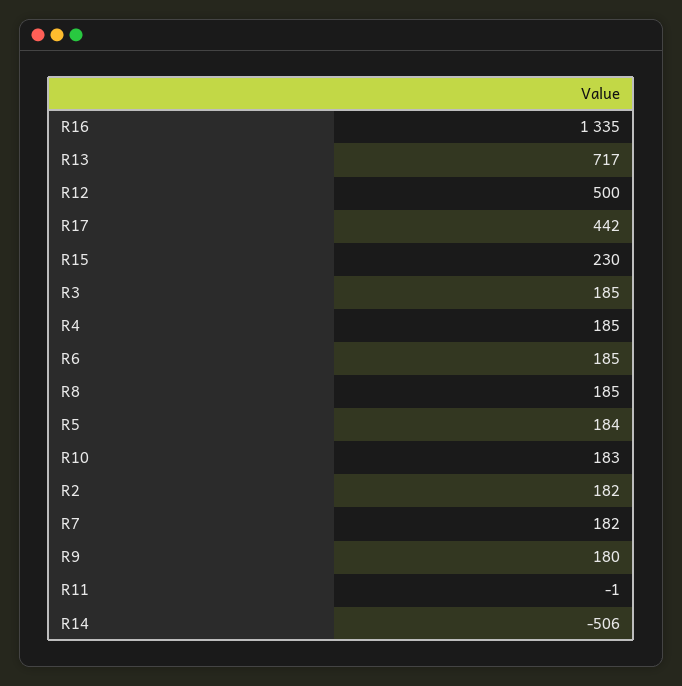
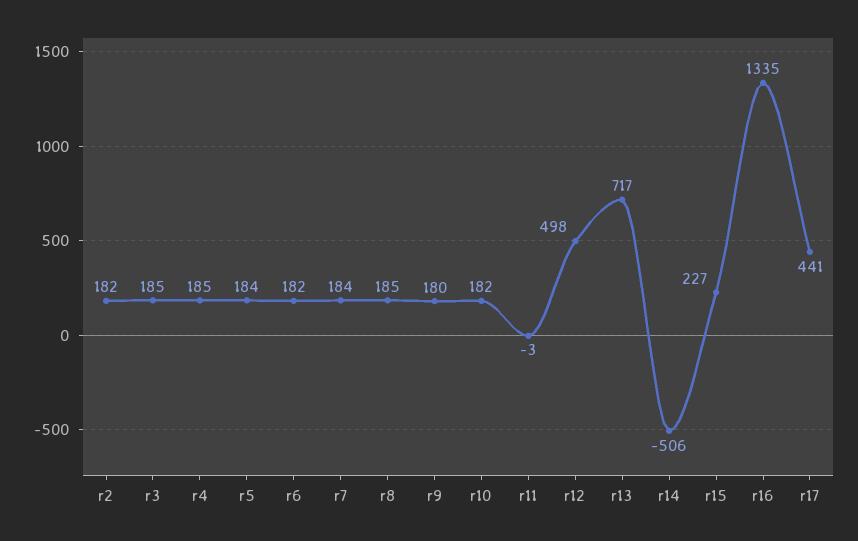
  {
    "R16": 1335,
    "R13": 717,
-   "R12": 500,
+   "R12": 498,
-   "R17": 442,
+   "R17": 441,
-   "R15": 230,
+   "R15": 227,
    "R3": 185,
    "R4": 185,
-   "R6": 185,
+   "R6": 182,
    "R8": 185,
    "R5": 184,
-   "R10": 183,
+   "R10": 182,
    "R2": 182,
-   "R7": 182,
+   "R7": 184,
    "R9": 180,
-   "R11": -1,
+   "R11": -3,
    "R14": -506
  }

